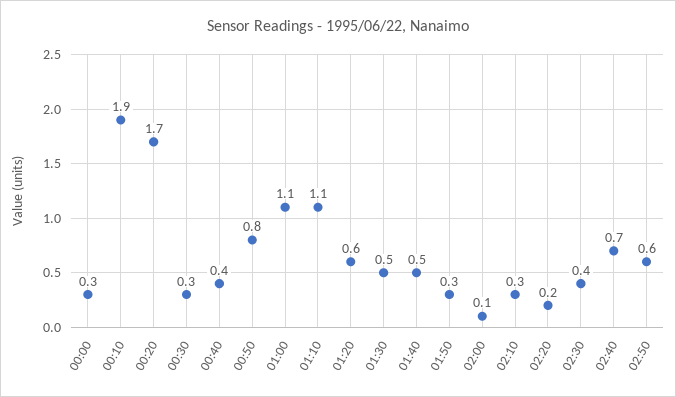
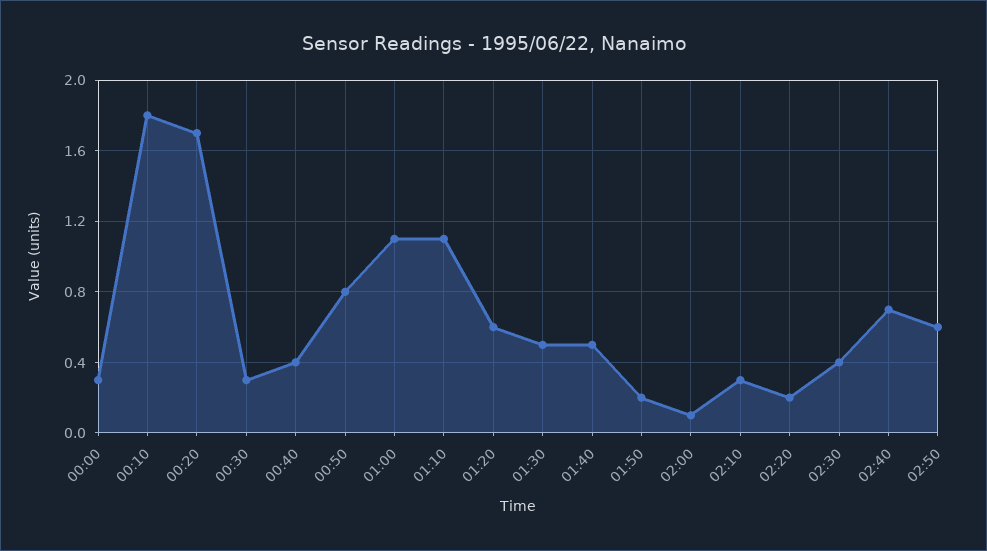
  {
    "00:00": 0.3,
-   "00:10": 1.9,
+   "00:10": 1.8,
    "00:20": 1.7,
    "00:30": 0.3,
    "00:40": 0.4,
    "00:50": 0.8,
    "01:00": 1.1,
    "01:10": 1.1,
    "01:20": 0.6,
    "01:30": 0.5,
    "01:40": 0.5,
-   "01:50": 0.3,
+   "01:50": 0.2,
    "02:00": 0.1,
    "02:10": 0.3,
    "02:20": 0.2,
    "02:30": 0.4,
    "02:40": 0.7,
    "02:50": 0.6
  }

